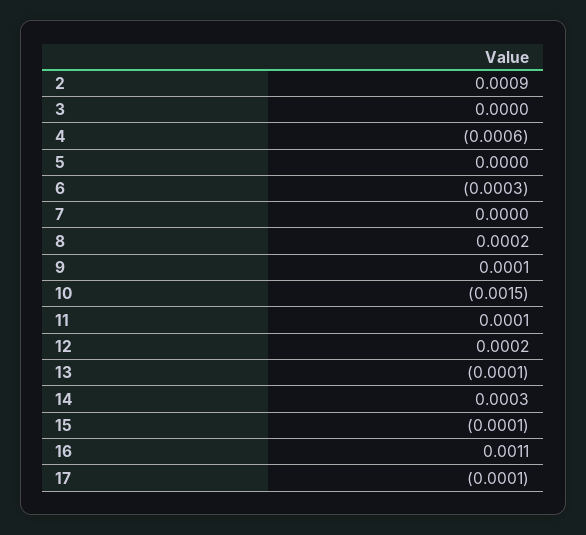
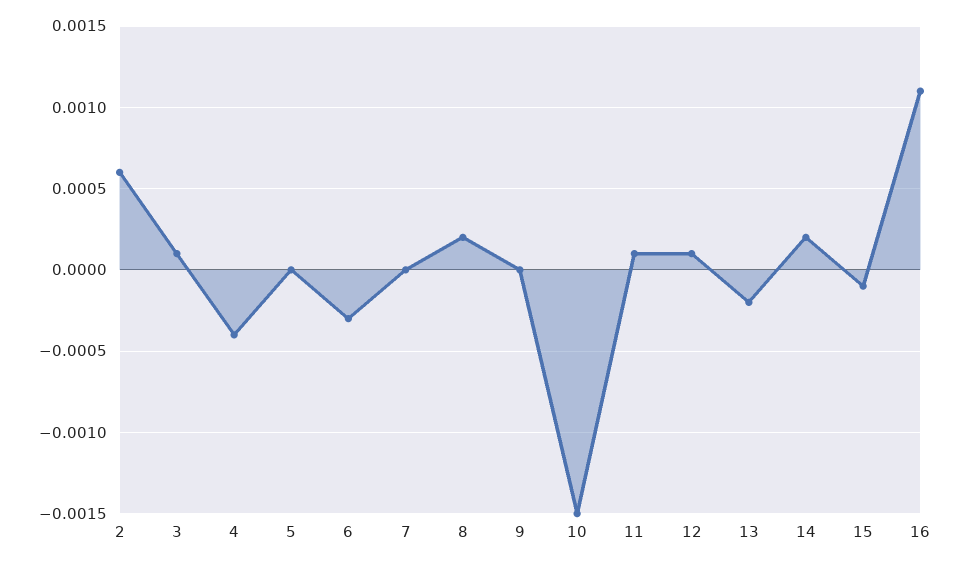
  {
-   "2": 0.0009,
+   "2": 0.0006,
-   "3": 0,
+   "3": 0.0001,
-   "4": -0.0006,
+   "4": -0.0004,
    "5": 0,
    "6": -0.0003,
    "7": 0,
    "8": 0.0002,
-   "9": 0.0001,
+   "9": 0,
    "10": -0.0015,
    "11": 0.0001,
-   "12": 0.0002,
+   "12": 0.0001,
-   "13": -0.0001,
+   "13": -0.0002,
-   "14": 0.0003,
+   "14": 0.0002,
    "15": -0.0001,
-   "16": 0.0011,
+   "16": 0.0011
-   "17": -0.0001
  }

